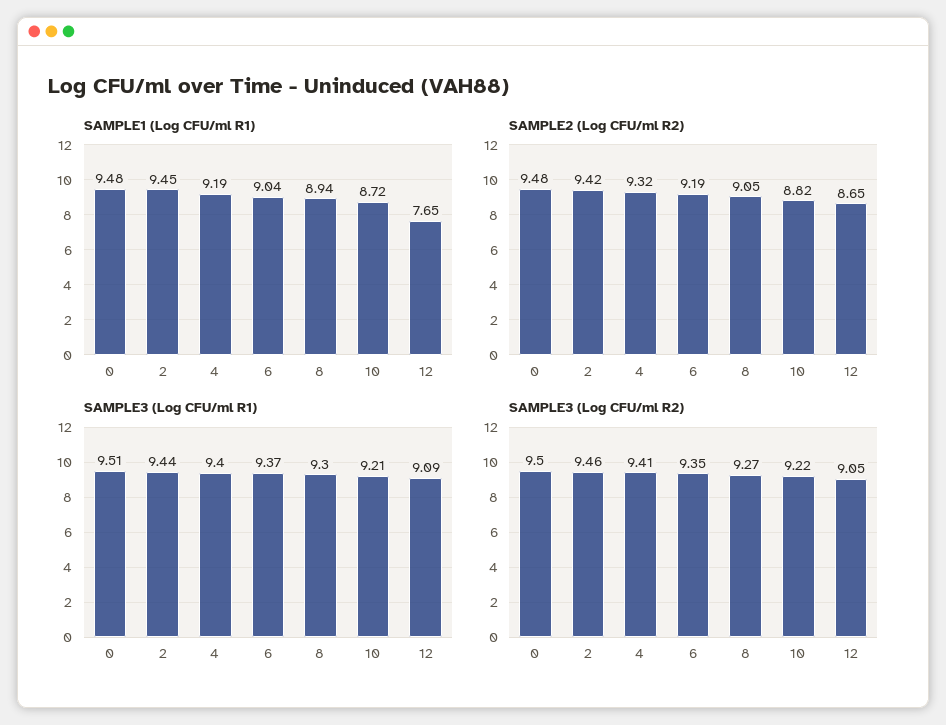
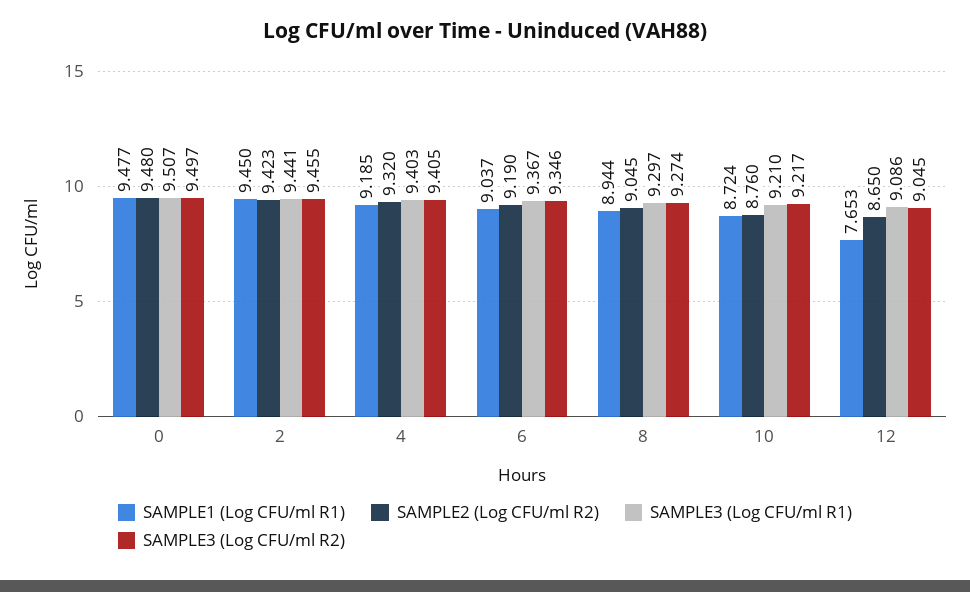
  {
    "SAMPLE1 (Log CFU/ml R1)": {
      "0": 9.477,
      "2": 9.45,
      "4": 9.185,
      "6": 9.037,
      "8": 8.944,
      "10": 8.724,
      "12": 7.653
    },
    "SAMPLE2 (Log CFU/ml R2)": {
      "0": 9.48,
      "2": 9.423,
      "4": 9.32,
      "6": 9.19,
      "8": 9.045,
-     "10": 8.82,
+     "10": 8.76,
      "12": 8.65
    },
    "SAMPLE3 (Log CFU/ml R1)": {
      "0": 9.507,
      "2": 9.441,
      "4": 9.403,
      "6": 9.367,
      "8": 9.297,
      "10": 9.21,
      "12": 9.086
    },
    "SAMPLE3 (Log CFU/ml R2)": {
      "0": 9.497,
      "2": 9.455,
      "4": 9.405,
      "6": 9.346,
      "8": 9.274,
      "10": 9.217,
      "12": 9.045
    }
  }

